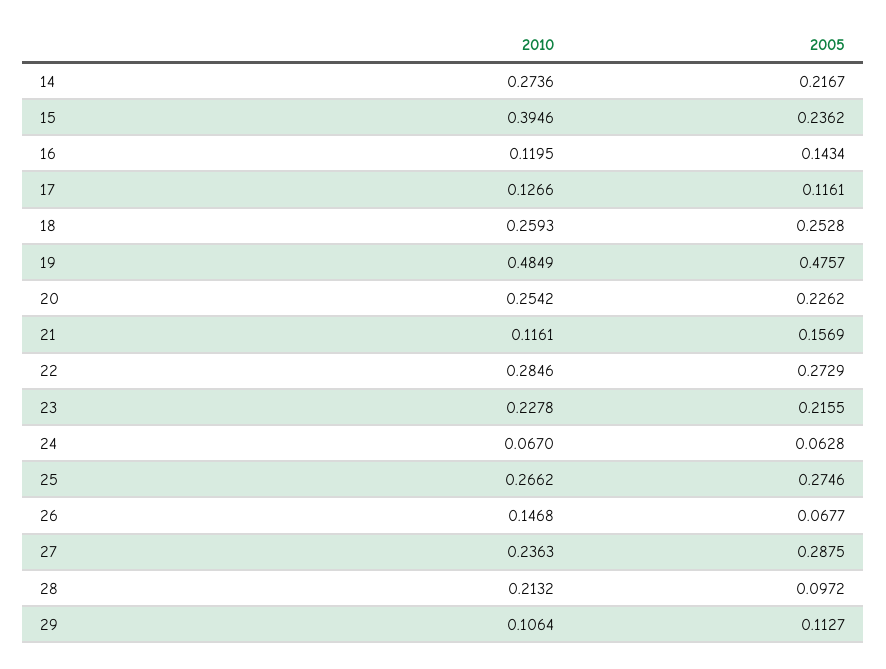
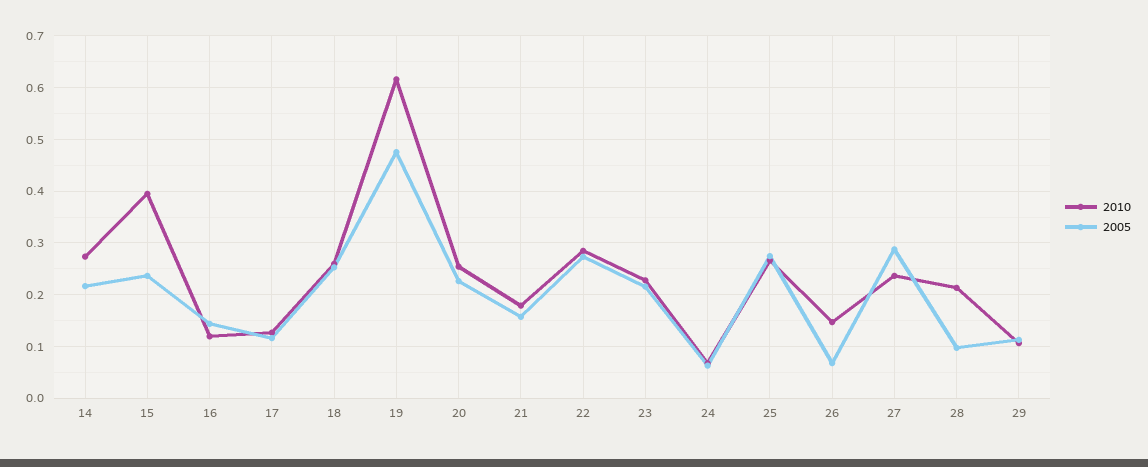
  {
    "2010": {
      "14": 0.2736,
      "15": 0.3946,
      "16": 0.1195,
      "17": 0.1266,
      "18": 0.2593,
-     "19": 0.4849,
+     "19": 0.62,
      "20": 0.2542,
-     "21": 0.1161,
+     "21": 0.18,
      "22": 0.2846,
      "23": 0.2278,
      "24": 0.067,
      "25": 0.2662,
      "26": 0.1468,
      "27": 0.2363,
      "28": 0.2132,
      "29": 0.1064
    },
    "2005": {
      "14": 0.2167,
      "15": 0.2362,
      "16": 0.1434,
      "17": 0.1161,
      "18": 0.2528,
      "19": 0.4757,
      "20": 0.2262,
      "21": 0.1569,
      "22": 0.2729,
      "23": 0.2155,
      "24": 0.0628,
      "25": 0.2746,
      "26": 0.0677,
      "27": 0.2875,
      "28": 0.0972,
      "29": 0.1127
    }
  }

